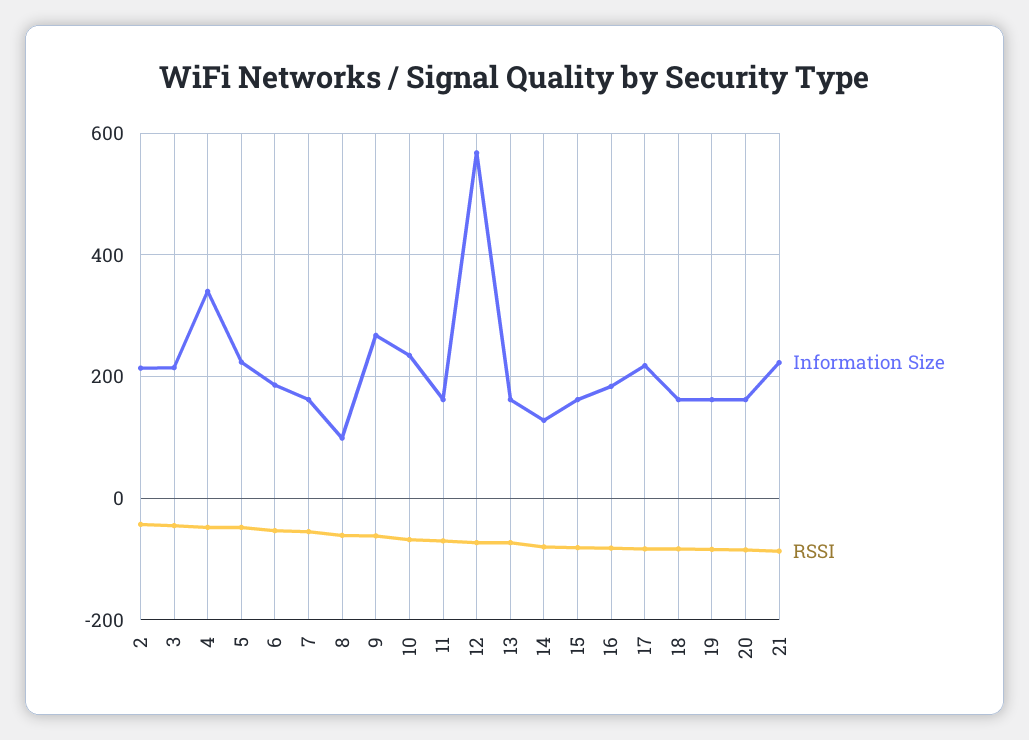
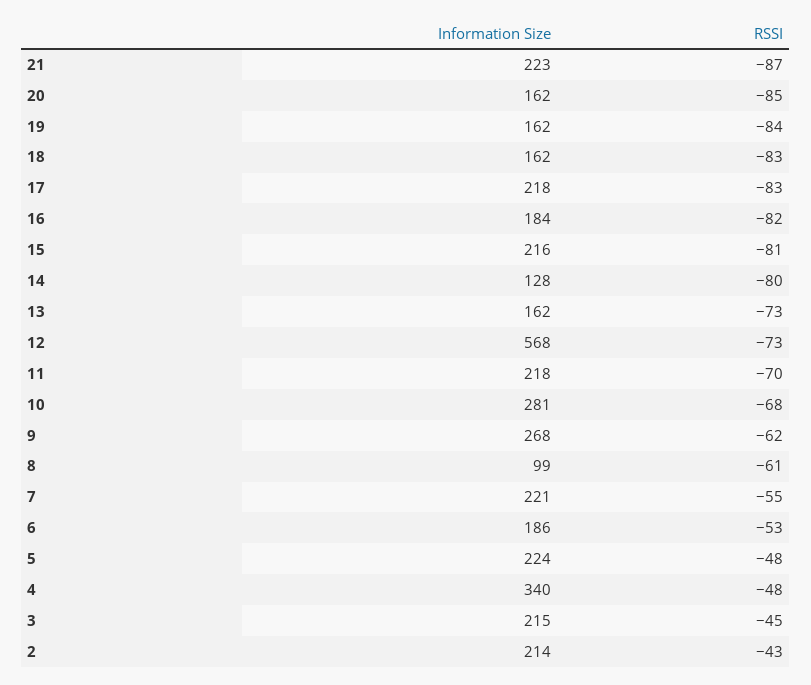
  {
    "Information Size": {
      "2": 214,
      "3": 215,
      "4": 340,
      "5": 224,
      "6": 186,
-     "7": 160,
+     "7": 221,
      "8": 99,
      "9": 268,
-     "10": 240,
+     "10": 281,
-     "11": 160,
+     "11": 218,
      "12": 568,
      "13": 162,
      "14": 128,
-     "15": 160,
+     "15": 216,
      "16": 184,
      "17": 218,
      "18": 162,
      "19": 162,
      "20": 162,
      "21": 223
    },
    "RSSI": {
      "2": -43,
      "3": -45,
      "4": -48,
      "5": -48,
      "6": -53,
      "7": -55,
      "8": -61,
      "9": -62,
      "10": -68,
      "11": -70,
      "12": -73,
      "13": -73,
      "14": -80,
      "15": -81,
      "16": -82,
      "17": -83,
      "18": -83,
      "19": -84,
      "20": -85,
      "21": -87
    }
  }

